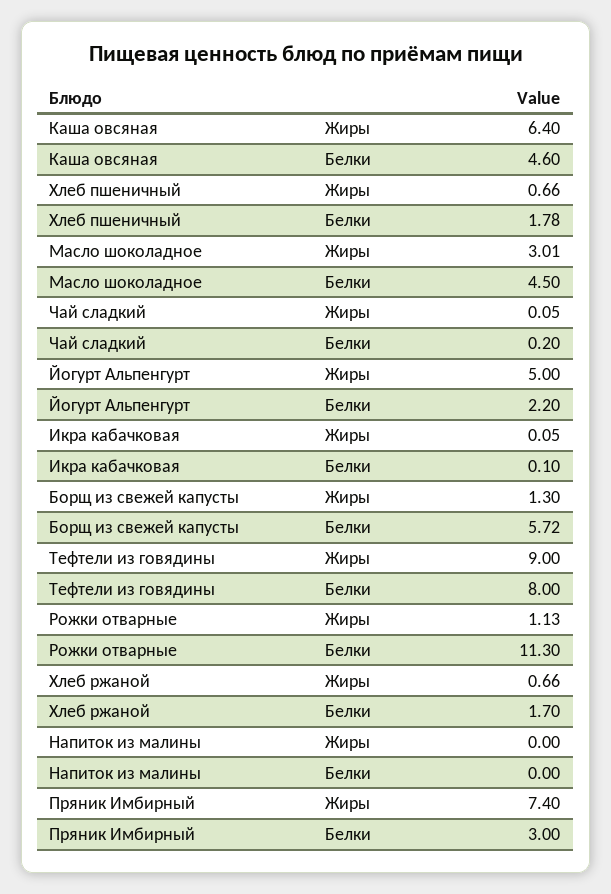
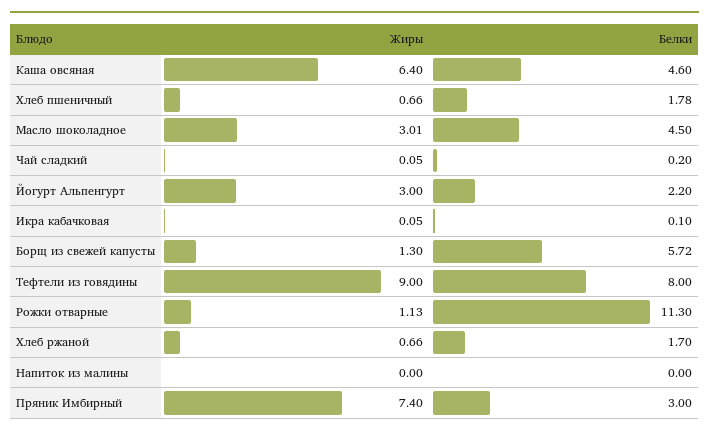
  {
    "Каша овсяная": {
      "Жиры": 6.4,
      "Белки": 4.6
    },
    "Хлеб пшеничный": {
      "Жиры": 0.66,
      "Белки": 1.78
    },
    "Масло шоколадное": {
      "Жиры": 3.01,
      "Белки": 4.5
    },
    "Чай сладкий": {
      "Жиры": 0.05,
      "Белки": 0.2
    },
    "Йогурт Альпенгурт": {
-     "Жиры": 5,
+     "Жиры": 3,
      "Белки": 2.2
    },
    "Икра кабачковая": {
      "Жиры": 0.05,
      "Белки": 0.1
    },
    "Борщ из свежей капусты": {
      "Жиры": 1.3,
      "Белки": 5.72
    },
    "Тефтели из говядины": {
      "Жиры": 9,
      "Белки": 8
    },
    "Рожки отварные": {
      "Жиры": 1.13,
      "Белки": 11.3
    },
    "Хлеб ржаной": {
      "Жиры": 0.66,
      "Белки": 1.7
    },
    "Напиток из малины": {
      "Жиры": 0,
      "Белки": 0
    },
    "Пряник Имбирный": {
      "Жиры": 7.4,
      "Белки": 3
    }
  }

